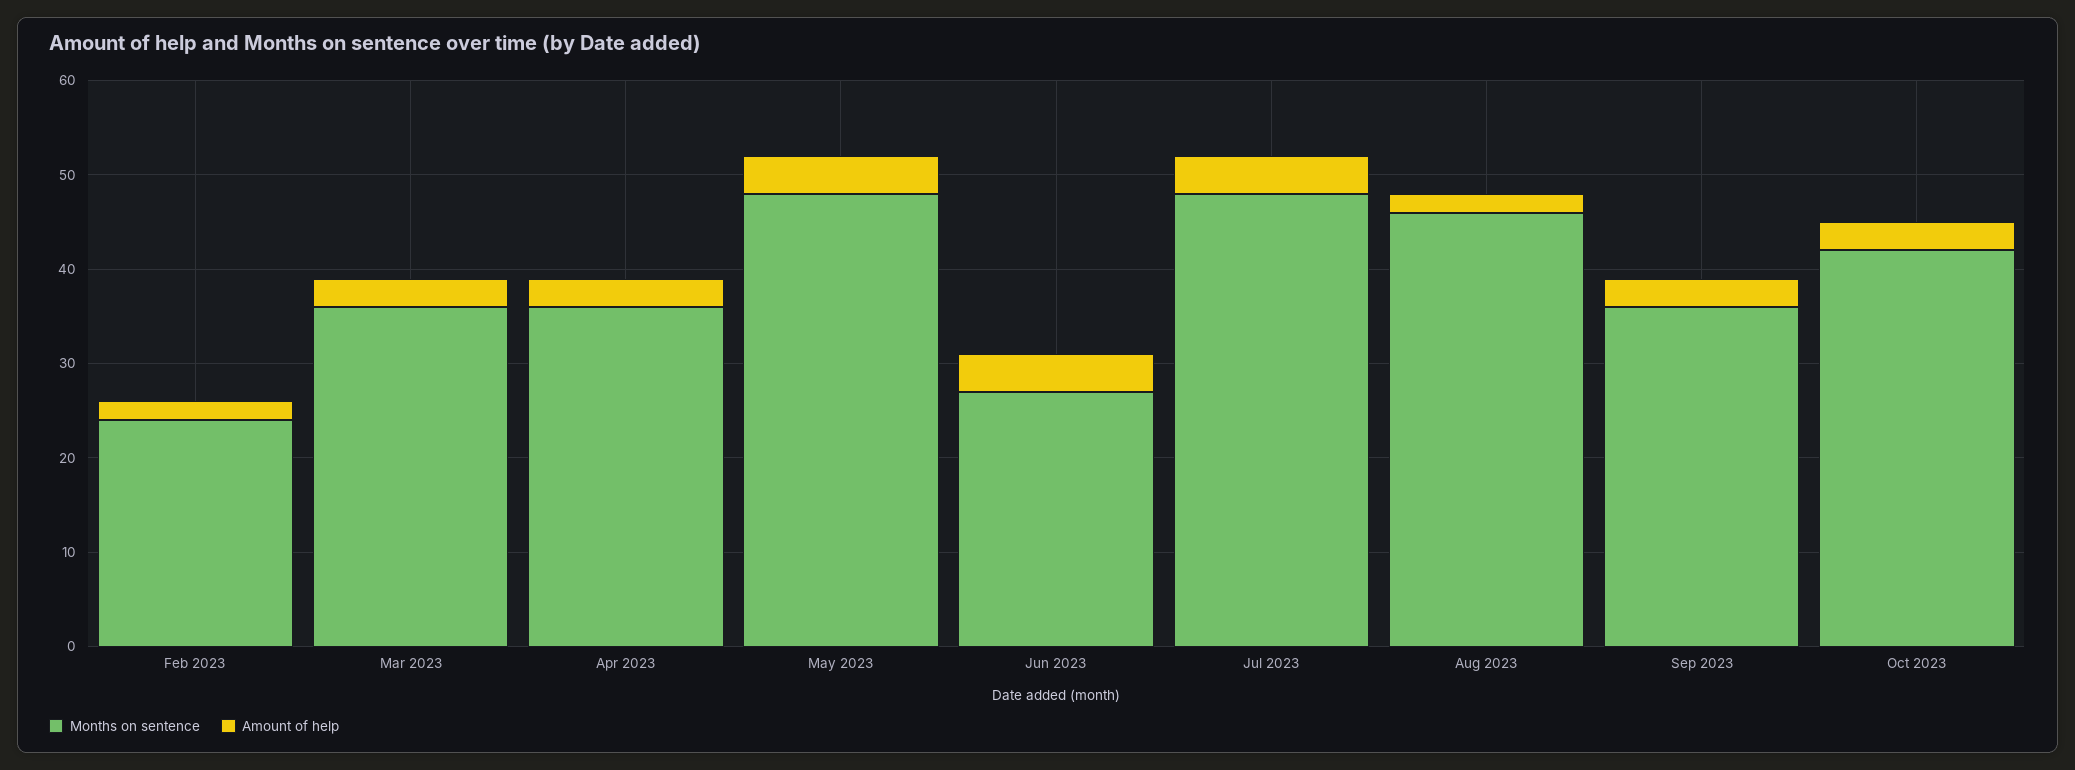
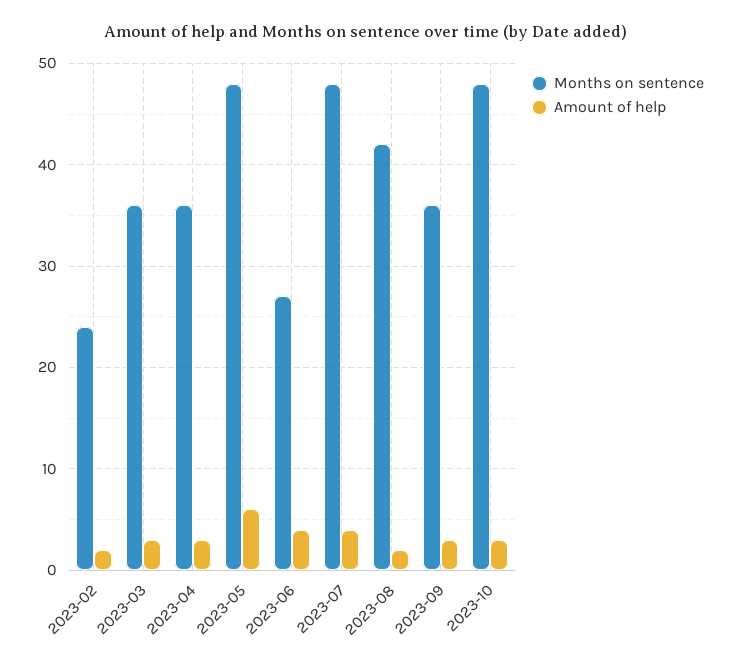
  {
    "Months on sentence": {
      "Feb 2023": 24,
      "Mar 2023": 36,
      "Apr 2023": 36,
      "May 2023": 48,
      "Jun 2023": 27,
      "Jul 2023": 48,
-     "Aug 2023": 46,
+     "Aug 2023": 42,
      "Sep 2023": 36,
-     "Oct 2023": 42
+     "Oct 2023": 48
    },
    "Amount of help": {
      "Feb 2023": 2,
      "Mar 2023": 3,
      "Apr 2023": 3,
-     "May 2023": 4,
+     "May 2023": 6,
      "Jun 2023": 4,
      "Jul 2023": 4,
      "Aug 2023": 2,
      "Sep 2023": 3,
      "Oct 2023": 3
    }
  }

